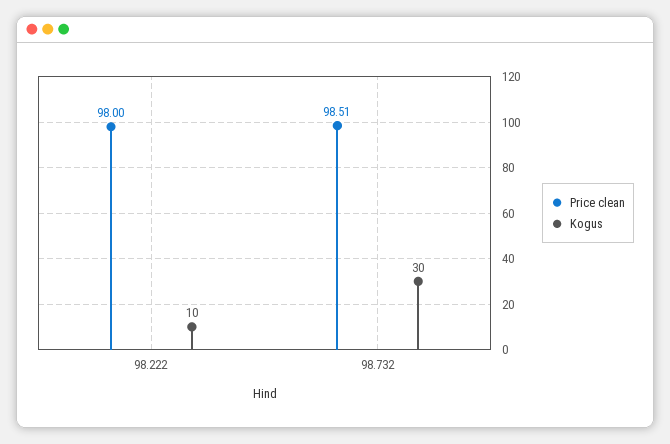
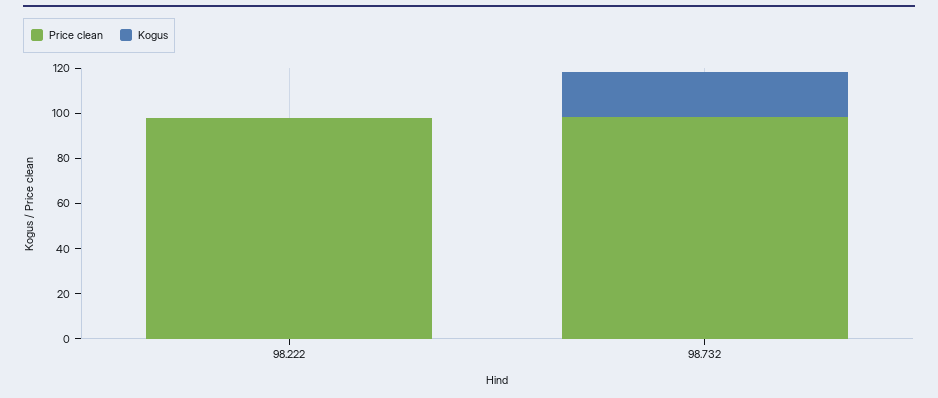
  {
    "Price clean": {
      "98.222": 98,
      "98.732": 98.51
    },
    "Kogus": {
-     "98.222": 10,
+     "98.222": 0,
-     "98.732": 30
+     "98.732": 20
    }
  }

